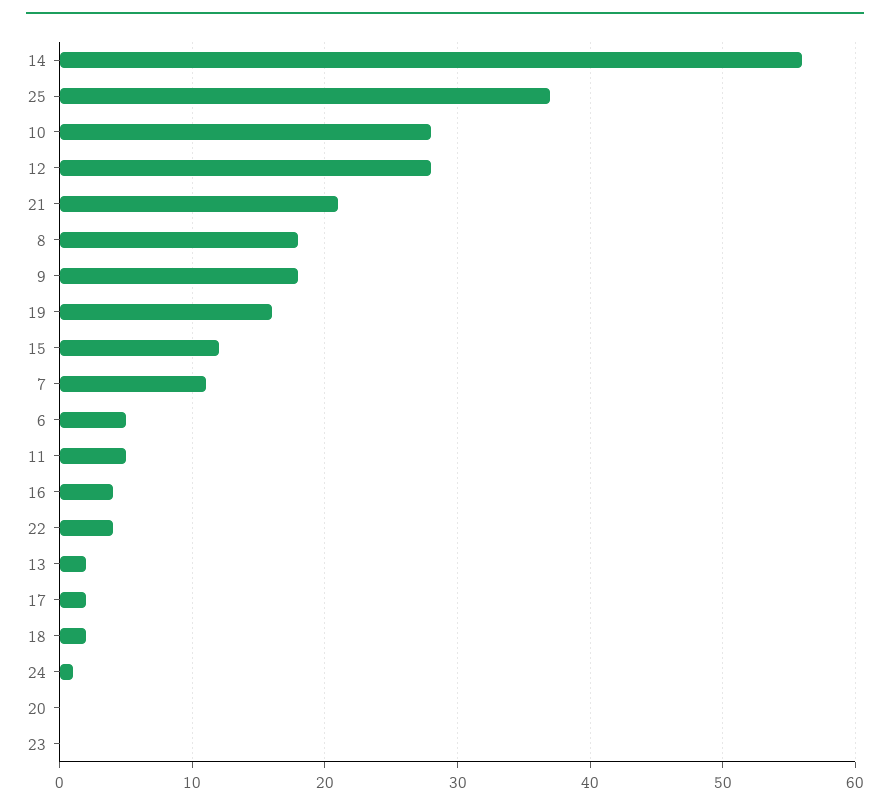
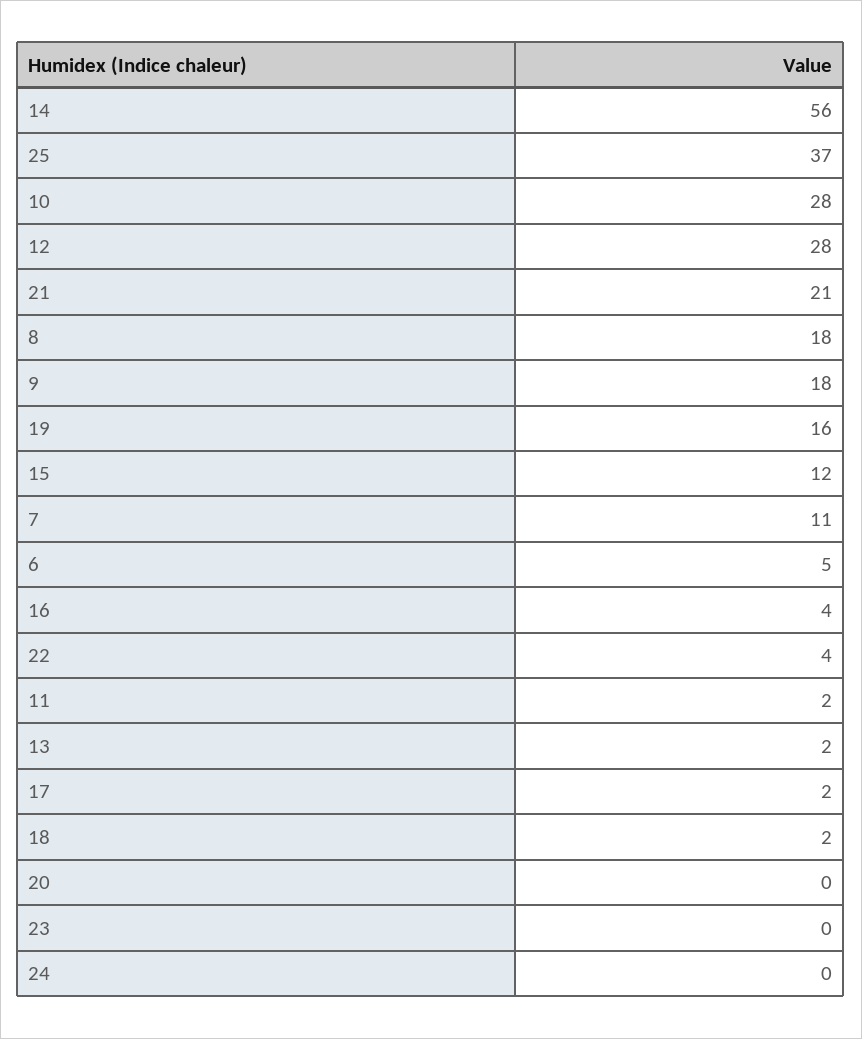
  {
    "14": 56,
    "25": 37,
    "10": 28,
    "12": 28,
    "21": 21,
    "8": 18,
    "9": 18,
    "19": 16,
    "15": 12,
    "7": 11,
    "6": 5,
-   "11": 5,
+   "11": 2,
    "16": 4,
    "22": 4,
    "13": 2,
    "17": 2,
    "18": 2,
-   "24": 1,
+   "24": 0,
    "20": 0,
    "23": 0
  }

